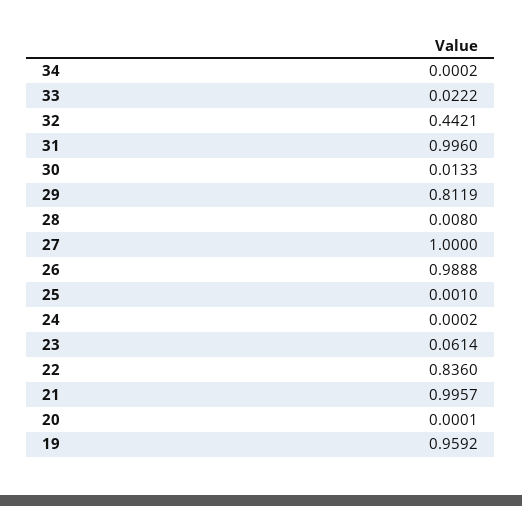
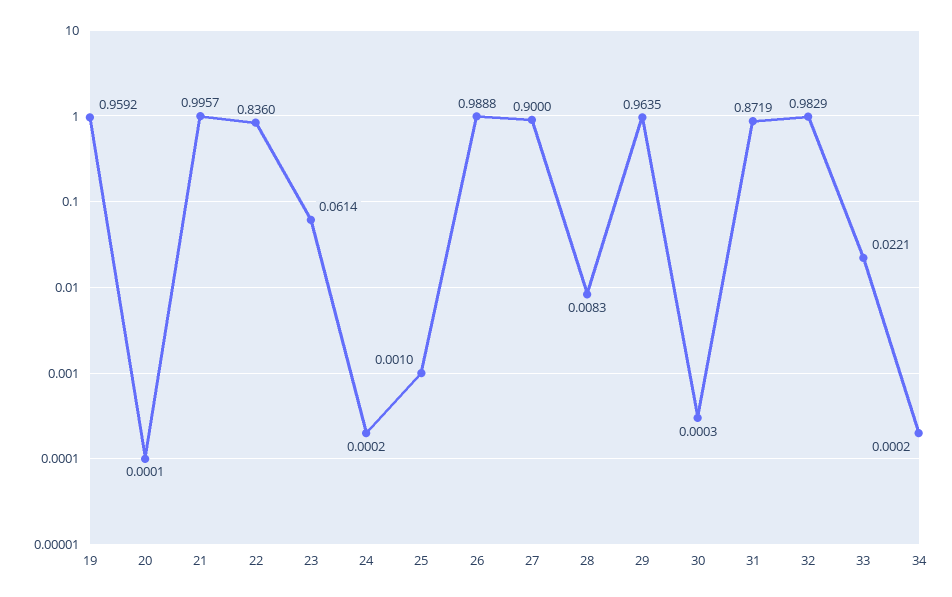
  {
    "34": 0.0002,
-   "33": 0.0222,
+   "33": 0.0221,
-   "32": 0.4421,
+   "32": 0.9829,
-   "31": 0.996,
+   "31": 0.8719,
-   "30": 0.0133,
+   "30": 0.0003,
-   "29": 0.8119,
+   "29": 0.9635,
-   "28": 0.008,
+   "28": 0.0083,
-   "27": 1,
+   "27": 0.9,
    "26": 0.9888,
    "25": 0.001,
    "24": 0.0002,
    "23": 0.0614,
    "22": 0.836,
    "21": 0.9957,
    "20": 0.0001,
    "19": 0.9592
  }

